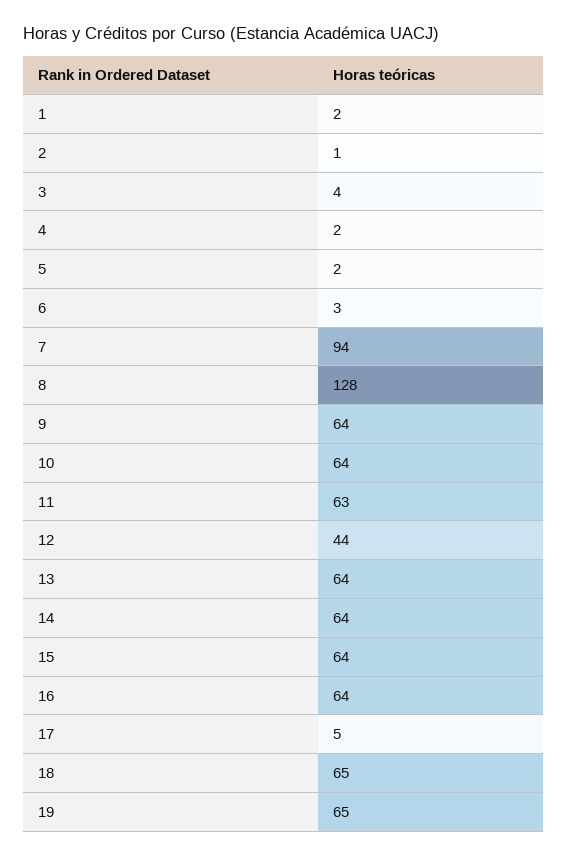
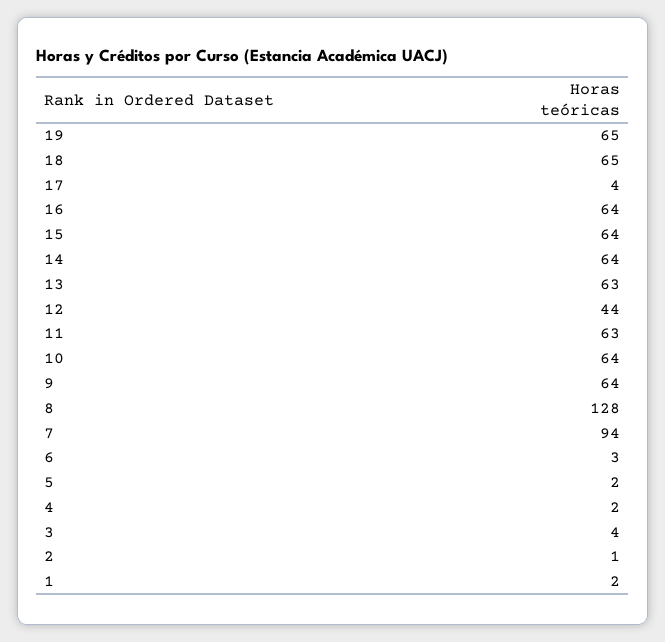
  {
    "1": 2,
    "2": 1,
    "3": 4,
    "4": 2,
    "5": 2,
    "6": 3,
    "7": 94,
    "8": 128,
    "9": 64,
    "10": 64,
    "11": 63,
    "12": 44,
-   "13": 64,
+   "13": 63,
    "14": 64,
    "15": 64,
    "16": 64,
-   "17": 5,
+   "17": 4,
    "18": 65,
    "19": 65
  }

